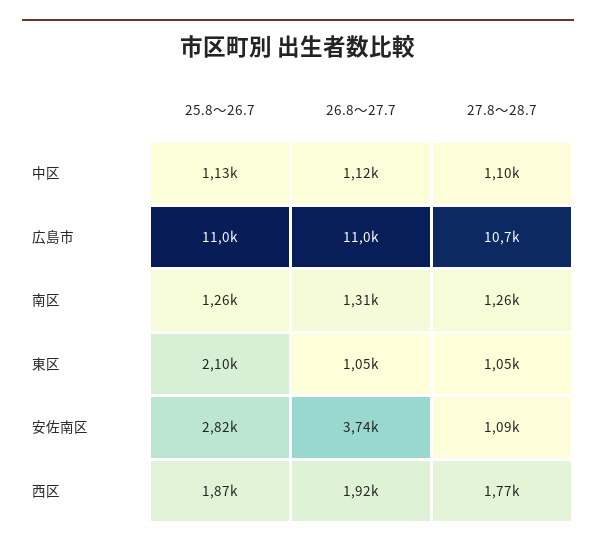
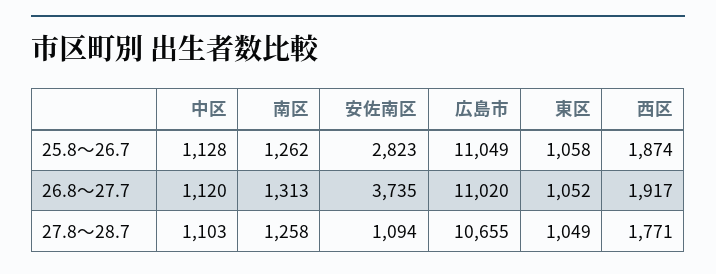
  {
    "25.8～26.7": {
      "中区": 1128,
      "広島市": 11049,
      "南区": 1262,
-     "東区": 2100,
+     "東区": 1058,
      "安佐南区": 2823,
      "西区": 1874
    },
    "26.8～27.7": {
      "中区": 1120,
      "広島市": 11020,
      "南区": 1313,
      "東区": 1052,
      "安佐南区": 3735,
      "西区": 1917
    },
    "27.8～28.7": {
      "中区": 1103,
      "広島市": 10655,
      "南区": 1258,
      "東区": 1049,
      "安佐南区": 1094,
      "西区": 1771
    }
  }

